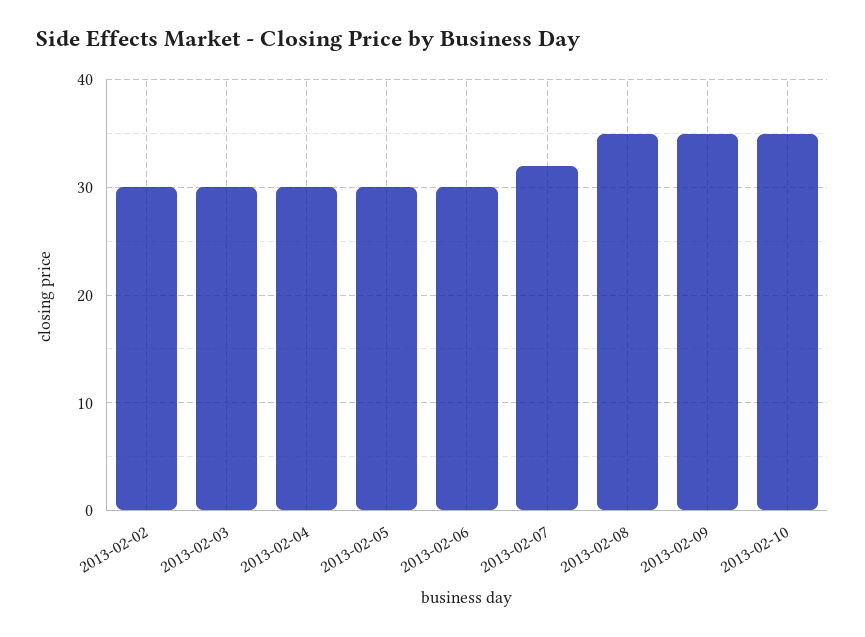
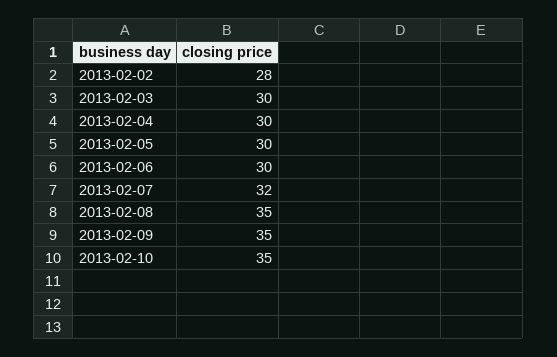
  {
-   "2013-02-02": 30,
+   "2013-02-02": 28,
    "2013-02-03": 30,
    "2013-02-04": 30,
    "2013-02-05": 30,
    "2013-02-06": 30,
    "2013-02-07": 32,
    "2013-02-08": 35,
    "2013-02-09": 35,
    "2013-02-10": 35
  }

